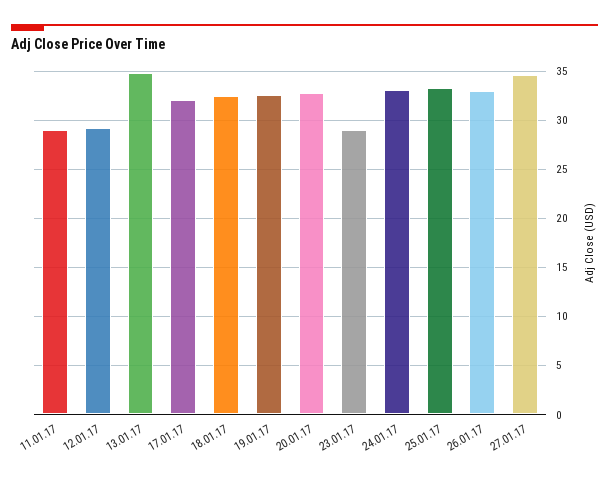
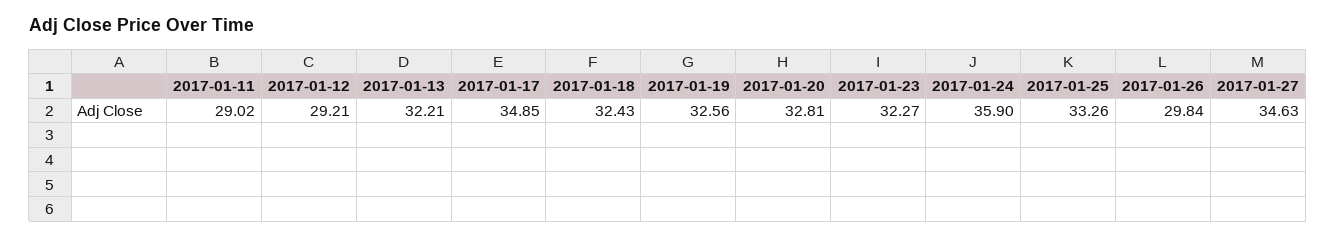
  {
    "11.01.17": 29.02,
    "12.01.17": 29.21,
-   "13.01.17": 35,
+   "13.01.17": 32.21,
-   "17.01.17": 32,
+   "17.01.17": 34.85,
    "18.01.17": 32.43,
    "19.01.17": 32.56,
    "20.01.17": 32.81,
-   "23.01.17": 29,
+   "23.01.17": 32.27,
-   "24.01.17": 33,
+   "24.01.17": 35.9,
    "25.01.17": 33.26,
-   "26.01.17": 33,
+   "26.01.17": 29.84,
    "27.01.17": 34.63
  }

